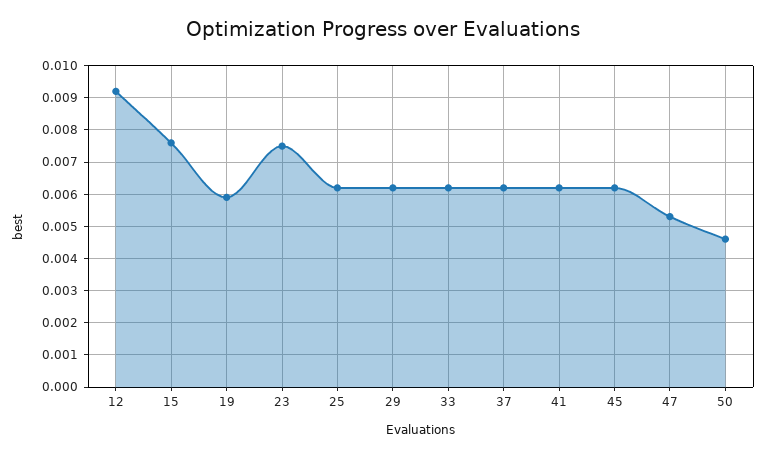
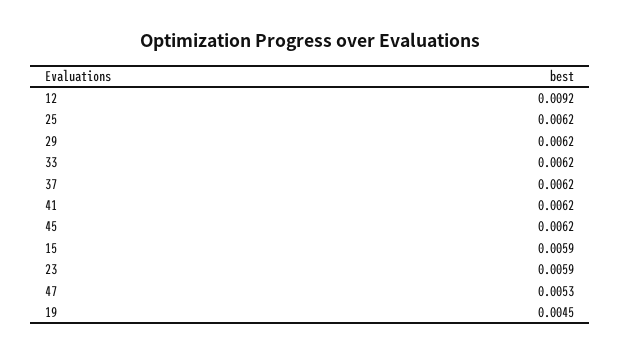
  {
    "12": 0.0092,
-   "15": 0.0075,
+   "15": 0.0059,
-   "19": 0.006,
+   "19": 0.0045,
-   "23": 0.0075,
+   "23": 0.0059,
    "25": 0.0062,
    "29": 0.0062,
    "33": 0.0062,
    "37": 0.0062,
    "41": 0.0062,
    "45": 0.0062,
-   "47": 0.0053,
+   "47": 0.0053
-   "50": 0.0045
  }

